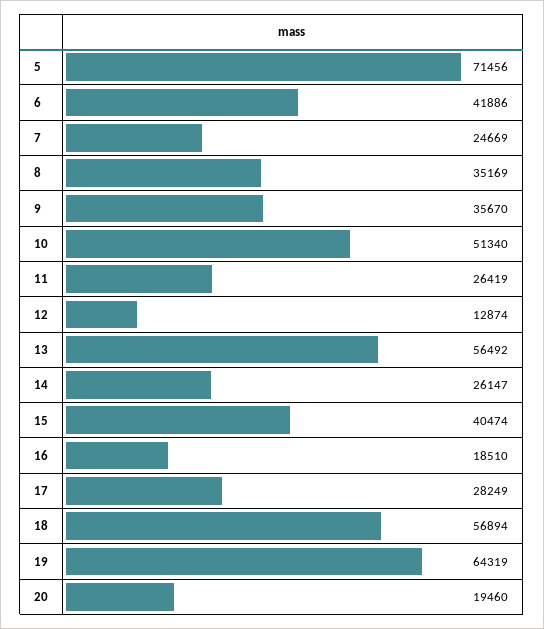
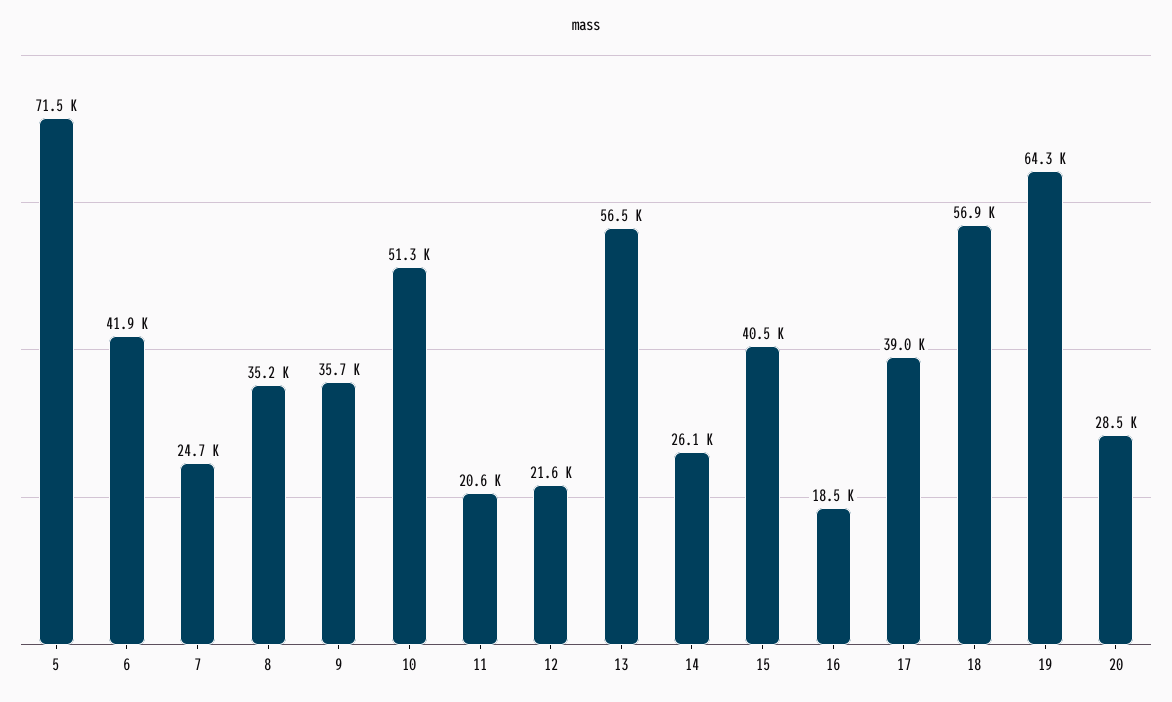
  {
    "5": 71456,
    "6": 41886,
    "7": 24669,
    "8": 35169,
    "9": 35670,
    "10": 51340,
-   "11": 26419,
+   "11": 20600,
-   "12": 12874,
+   "12": 21600,
    "13": 56492,
    "14": 26147,
    "15": 40474,
    "16": 18510,
-   "17": 28249,
+   "17": 39000,
    "18": 56894,
    "19": 64319,
-   "20": 19460
+   "20": 28500
  }

